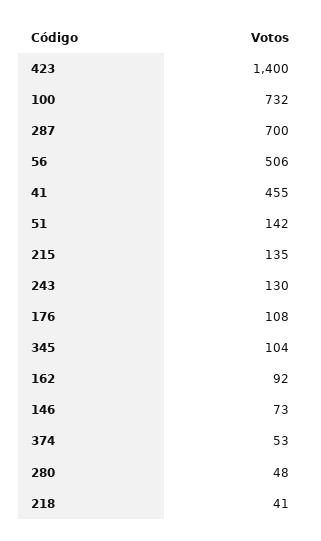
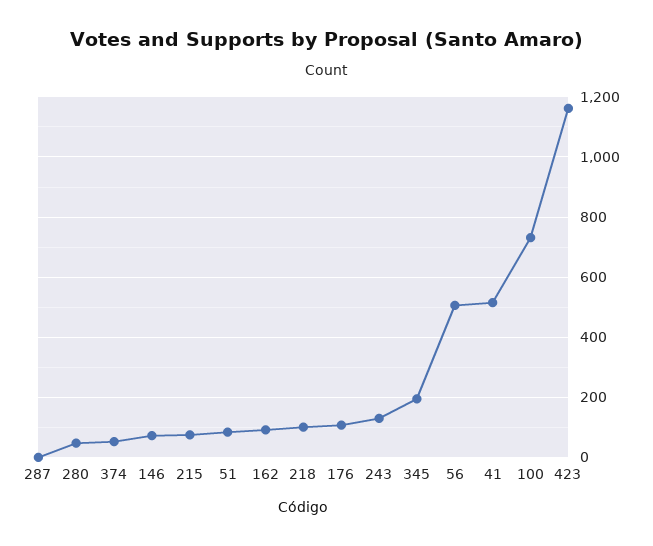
  {
-   "423": 1400,
+   "423": 1160,
    "100": 732,
-   "287": 700,
+   "287": 0,
    "56": 506,
-   "41": 455,
+   "41": 520,
-   "51": 142,
+   "51": 80,
-   "215": 135,
+   "215": 80,
    "243": 130,
    "176": 108,
-   "345": 104,
+   "345": 200,
    "162": 92,
    "146": 73,
    "374": 53,
    "280": 48,
-   "218": 41
+   "218": 100
  }

